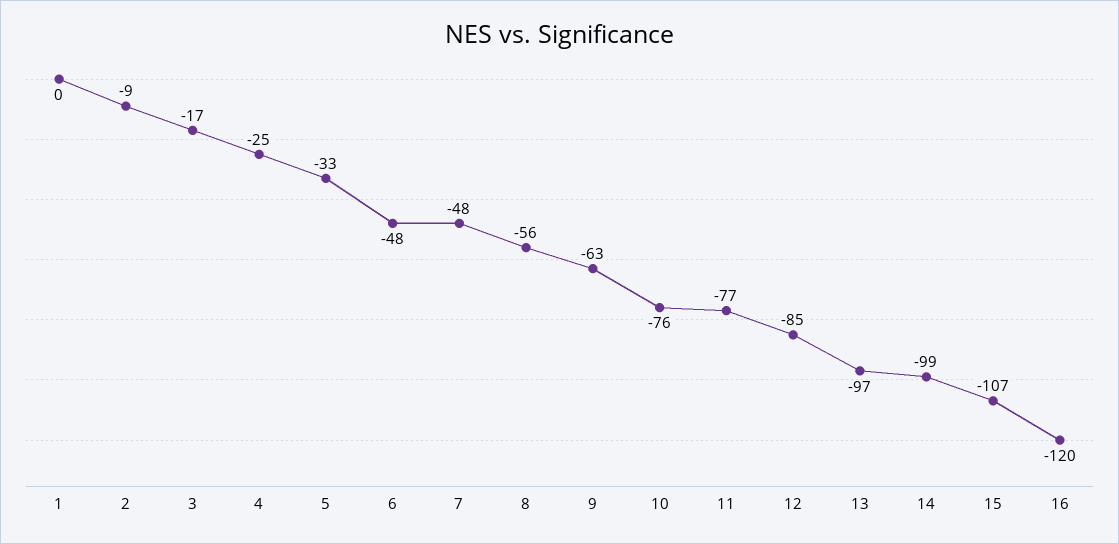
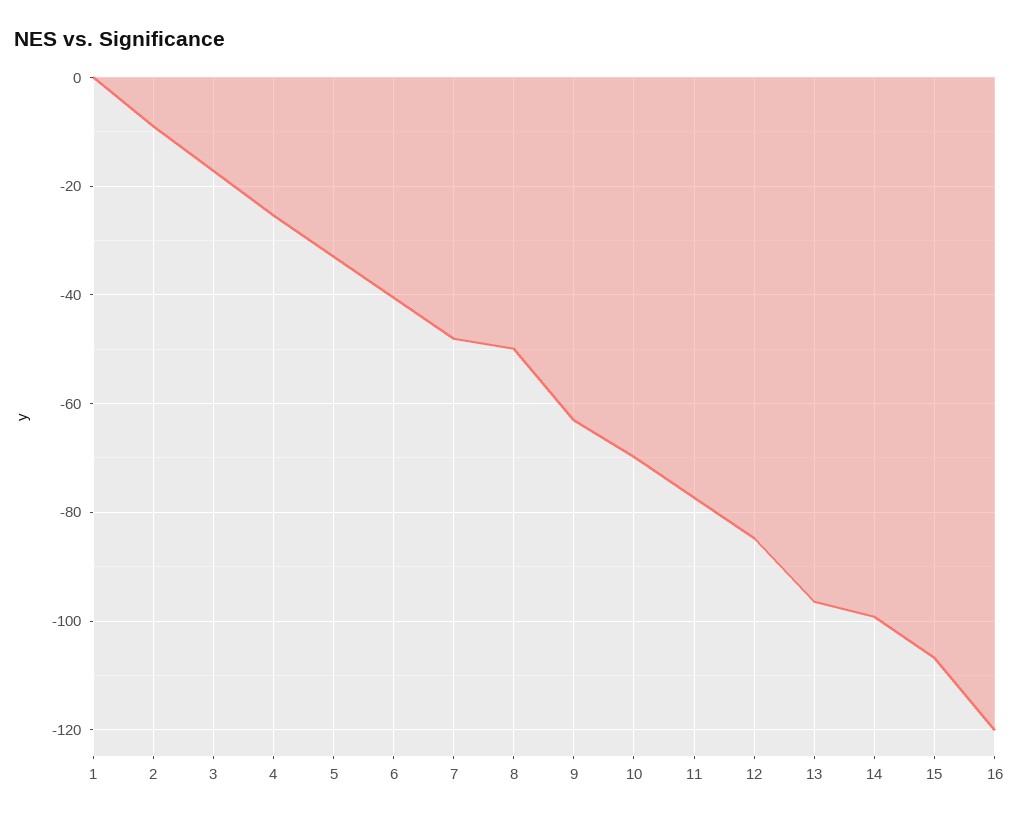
  {
    "1": 0,
    "2": -9,
    "3": -17,
    "4": -25,
    "5": -33,
-   "6": -48,
+   "6": -40,
    "7": -48,
-   "8": -56,
+   "8": -50,
    "9": -63,
-   "10": -76,
+   "10": -70,
    "11": -77,
    "12": -85,
    "13": -97,
    "14": -99,
    "15": -107,
    "16": -120
  }

